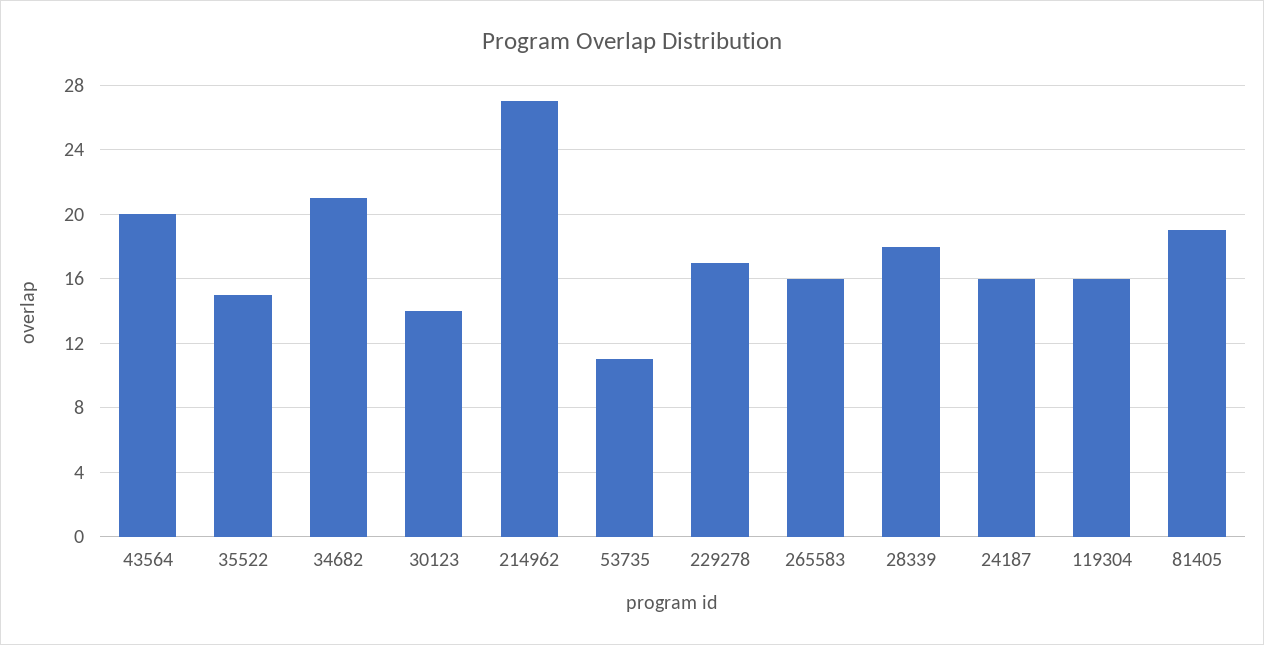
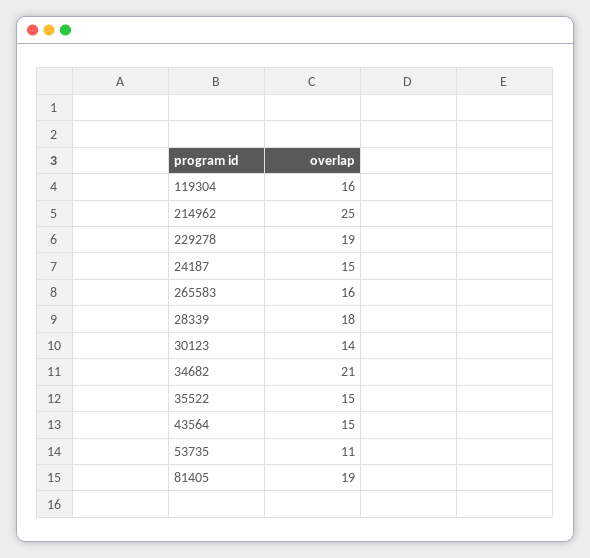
  {
-   "43564": 20,
+   "43564": 15,
    "35522": 15,
    "34682": 21,
    "30123": 14,
-   "214962": 27,
+   "214962": 25,
    "53735": 11,
-   "229278": 17,
+   "229278": 19,
    "265583": 16,
    "28339": 18,
-   "24187": 16,
+   "24187": 15,
    "119304": 16,
    "81405": 19
  }

